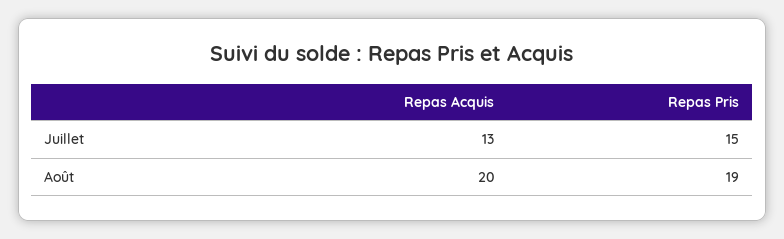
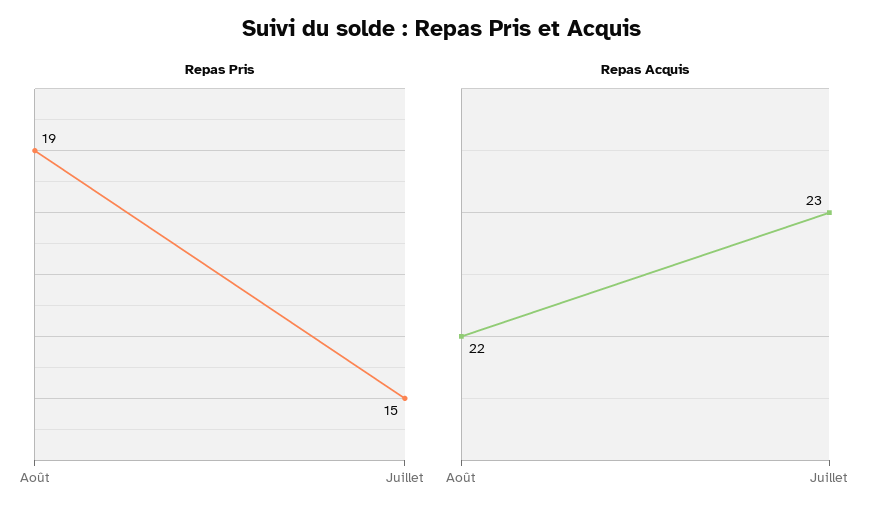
  {
    "Repas Acquis": {
-     "Juillet": 13,
+     "Juillet": 23,
-     "Août": 20
+     "Août": 22
    },
    "Repas Pris": {
      "Juillet": 15,
      "Août": 19
    }
  }

